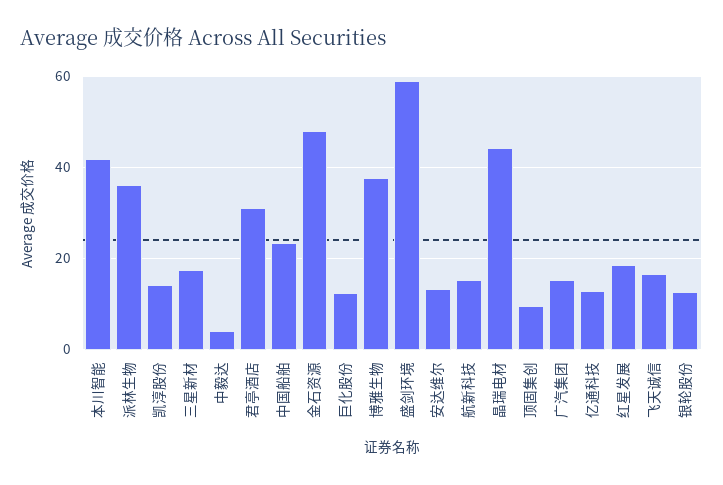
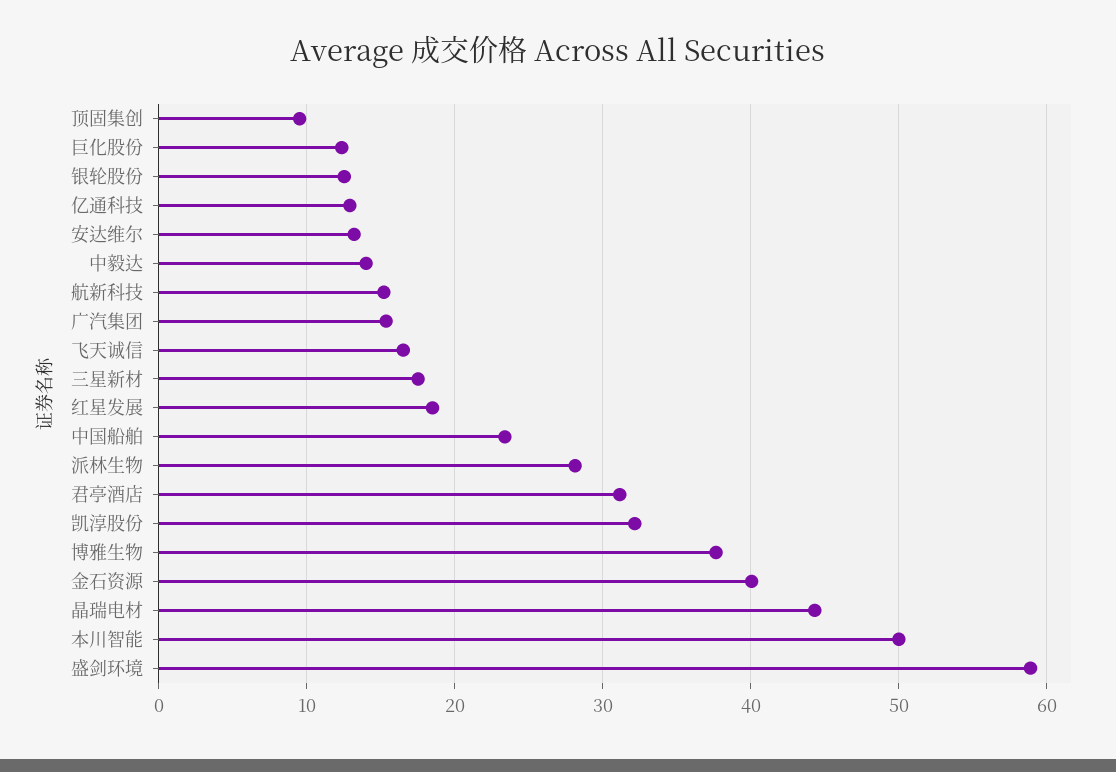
  {
-   "本川智能": 42,
+   "本川智能": 50,
-   "派林生物": 36,
+   "派林生物": 28,
-   "凯淳股份": 14,
+   "凯淳股份": 32,
    "三星新材": 18,
-   "中毅达": 4,
+   "中毅达": 14,
    "君亭酒店": 31,
    "中国船舶": 23,
-   "金石资源": 48,
+   "金石资源": 40,
    "巨化股份": 12,
    "博雅生物": 38,
    "盛剑环境": 59,
    "安达维尔": 13,
    "航新科技": 15,
    "晶瑞电材": 44,
    "顶固集创": 10,
    "广汽集团": 15,
    "亿通科技": 13,
    "红星发展": 19,
    "飞天诚信": 17,
    "银轮股份": 13
  }

